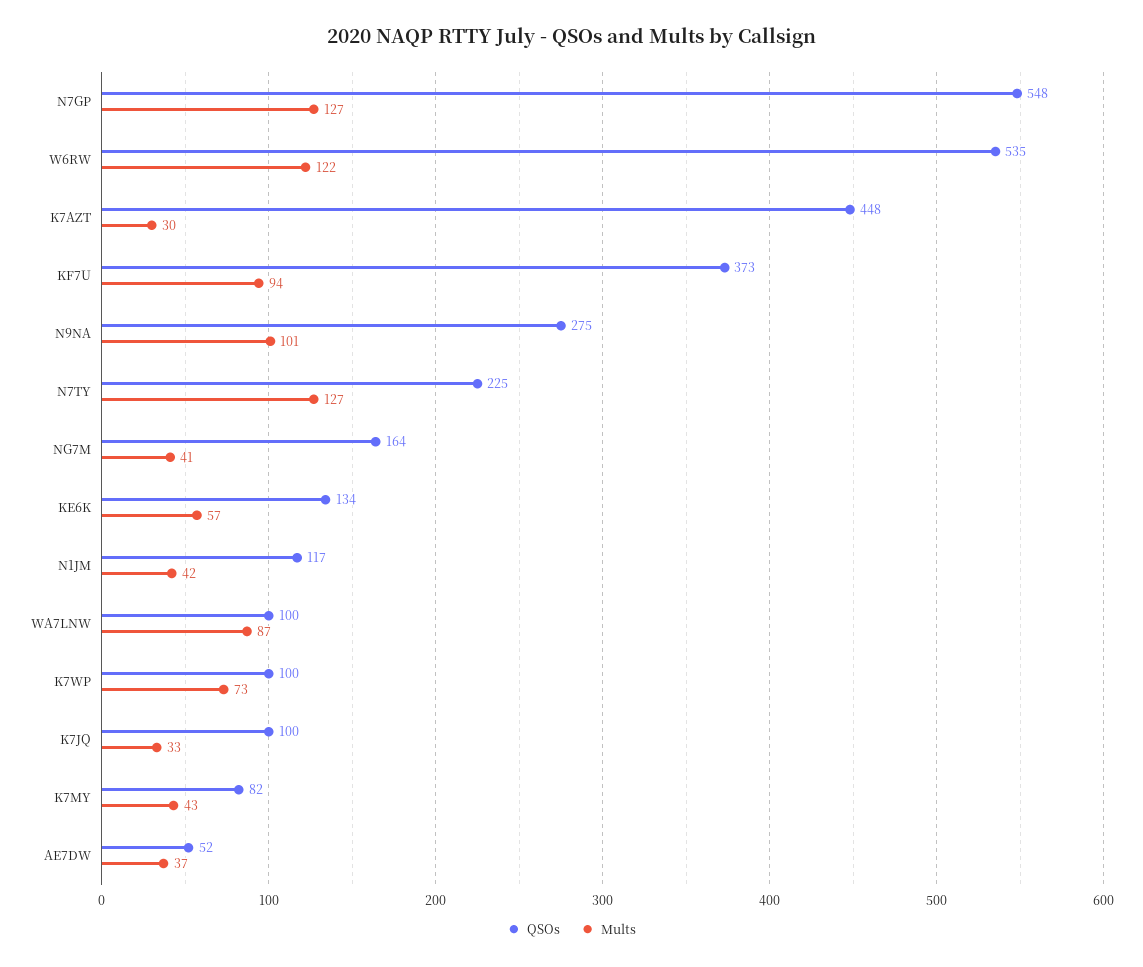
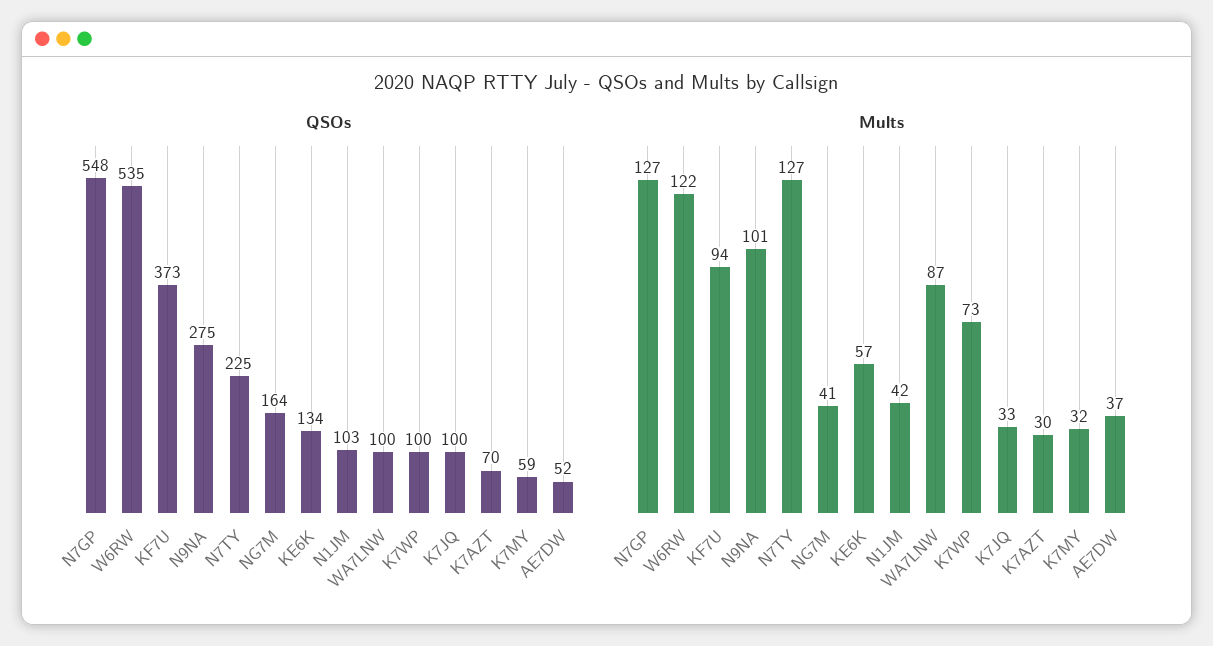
  {
    "QSOs": {
      "N7GP": 548,
      "W6RW": 535,
-     "K7AZT": 448,
+     "K7AZT": 70,
      "KF7U": 373,
      "N9NA": 275,
      "N7TY": 225,
      "NG7M": 164,
      "KE6K": 134,
-     "N1JM": 117,
+     "N1JM": 103,
      "WA7LNW": 100,
      "K7WP": 100,
      "K7JQ": 100,
-     "K7MY": 82,
+     "K7MY": 59,
      "AE7DW": 52
    },
    "Mults": {
      "N7GP": 127,
      "W6RW": 122,
      "K7AZT": 30,
      "KF7U": 94,
      "N9NA": 101,
      "N7TY": 127,
      "NG7M": 41,
      "KE6K": 57,
      "N1JM": 42,
      "WA7LNW": 87,
      "K7WP": 73,
      "K7JQ": 33,
-     "K7MY": 43,
+     "K7MY": 32,
      "AE7DW": 37
    }
  }

